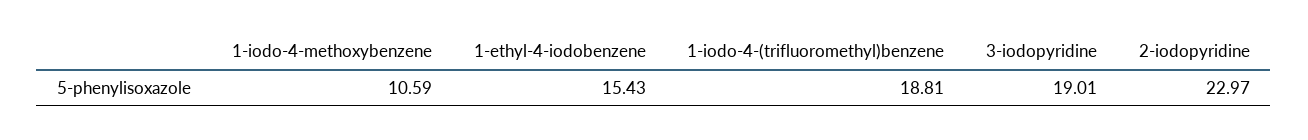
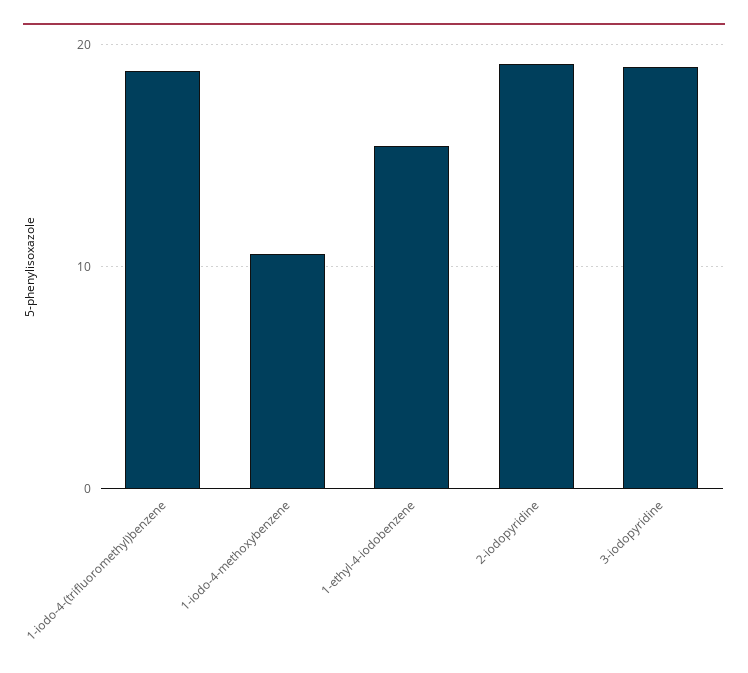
  {
    "1-iodo-4-methoxybenzene": 10.59,
    "1-ethyl-4-iodobenzene": 15.43,
    "1-iodo-4-(trifluoromethyl)benzene": 18.81,
    "3-iodopyridine": 19.01,
-   "2-iodopyridine": 22.97
+   "2-iodopyridine": 19
  }

